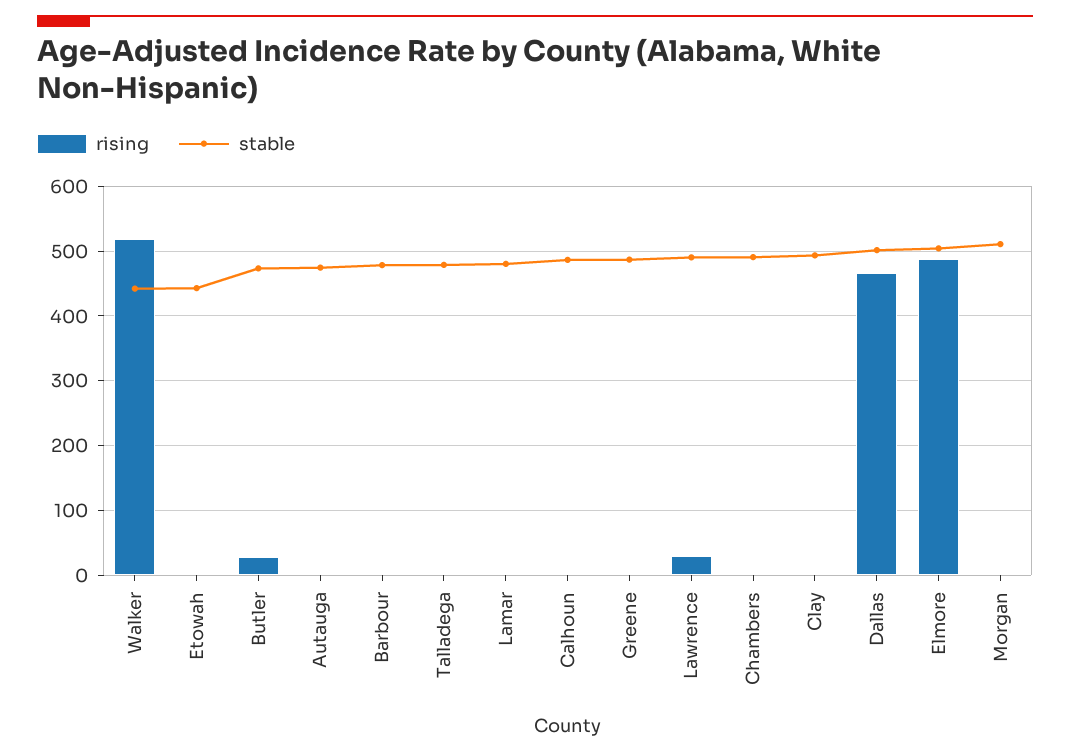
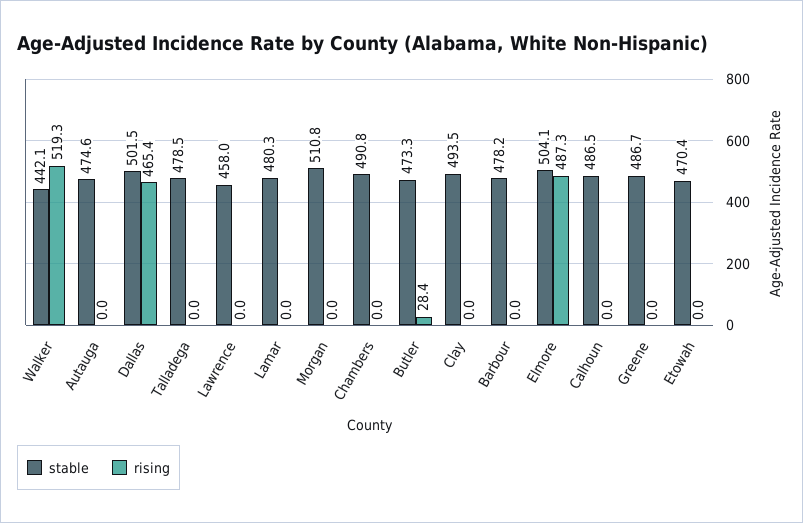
  {
    "rising": {
      "Walker": 519.3,
      "Etowah": 0,
      "Butler": 28.4,
      "Autauga": 0,
      "Barbour": 0,
      "Talladega": 0,
      "Lamar": 0,
      "Calhoun": 0,
      "Greene": 0,
-     "Lawrence": 30,
+     "Lawrence": 0,
      "Chambers": 0,
      "Clay": 0,
      "Dallas": 465.4,
      "Elmore": 487.3,
      "Morgan": 0
    },
    "stable": {
      "Walker": 442.1,
-     "Etowah": 440,
+     "Etowah": 470.4,
      "Butler": 473.3,
      "Autauga": 474.6,
      "Barbour": 478.2,
      "Talladega": 478.5,
      "Lamar": 480.3,
      "Calhoun": 486.5,
      "Greene": 486.7,
-     "Lawrence": 490,
+     "Lawrence": 458,
      "Chambers": 490.8,
      "Clay": 493.5,
      "Dallas": 501.5,
      "Elmore": 504.1,
      "Morgan": 510.8
    }
  }

